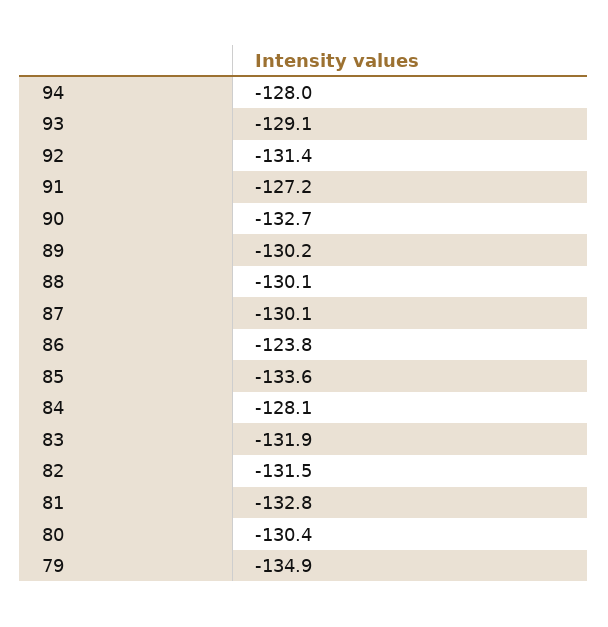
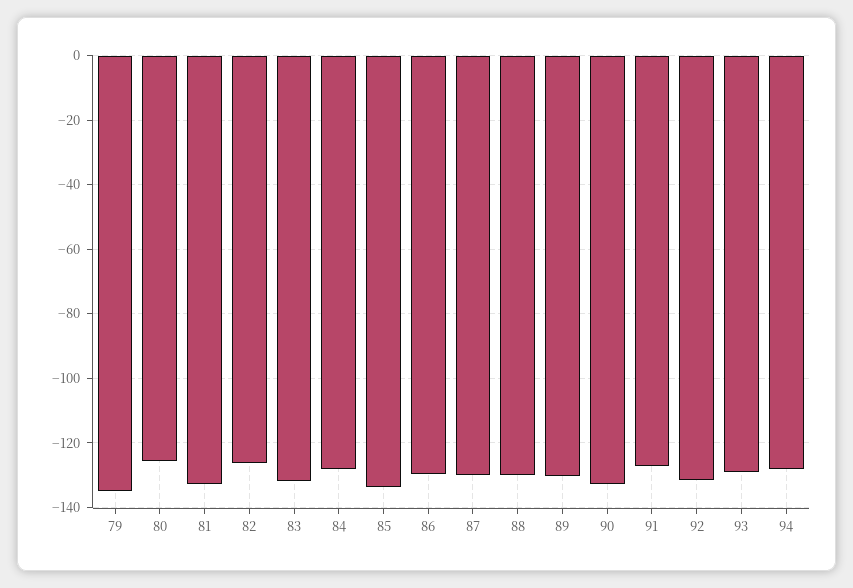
  {
    "94": -128,
    "93": -129.1,
    "92": -131.4,
    "91": -127.2,
    "90": -132.7,
    "89": -130.2,
    "88": -130.1,
    "87": -130.1,
-   "86": -123.8,
+   "86": -130,
    "85": -133.6,
    "84": -128.1,
    "83": -131.9,
-   "82": -131.5,
+   "82": -126,
    "81": -132.8,
-   "80": -130.4,
+   "80": -126,
    "79": -134.9
  }

